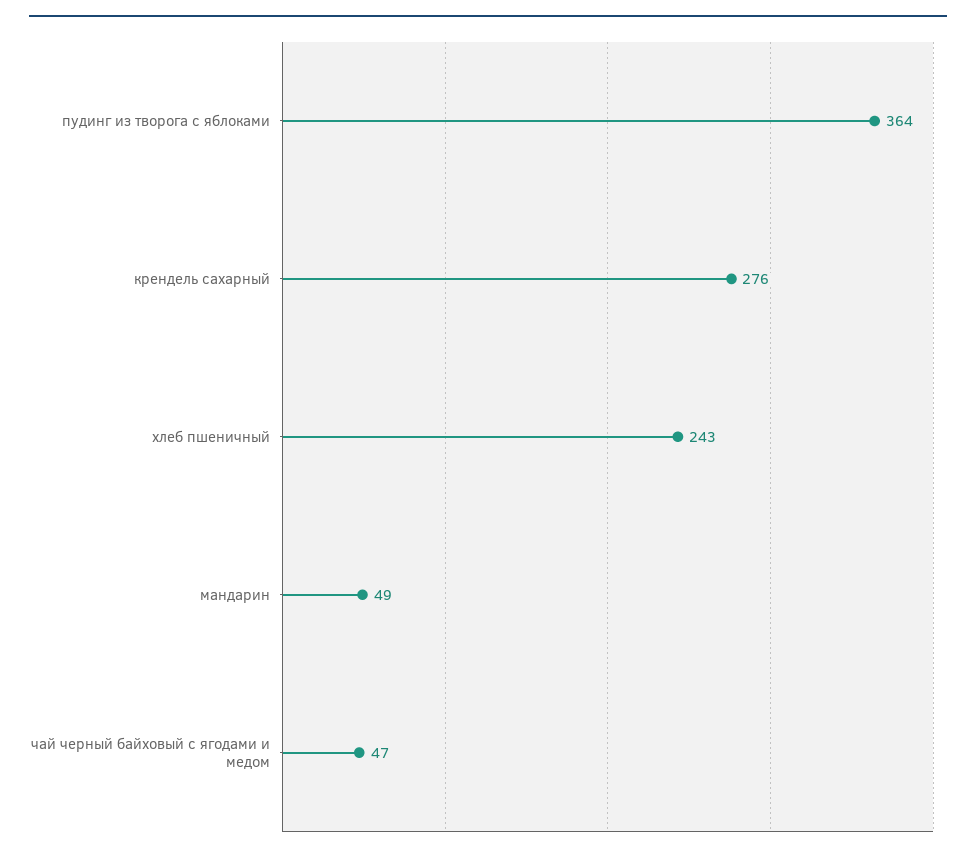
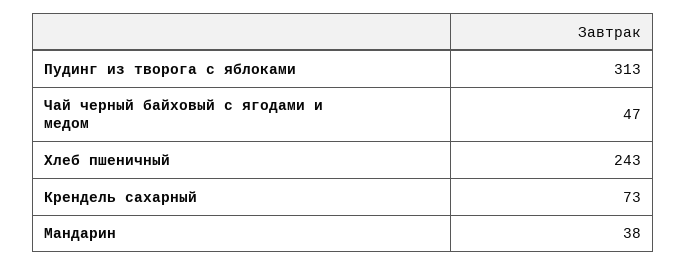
  {
-   "пудинг из творога с яблоками": 364,
+   "пудинг из творога с яблоками": 313,
-   "крендель сахарный": 276,
+   "крендель сахарный": 73,
    "хлеб пшеничный": 243,
-   "мандарин": 49,
+   "мандарин": 38,
    "чай черный байховый с ягодами и медом": 47
  }

